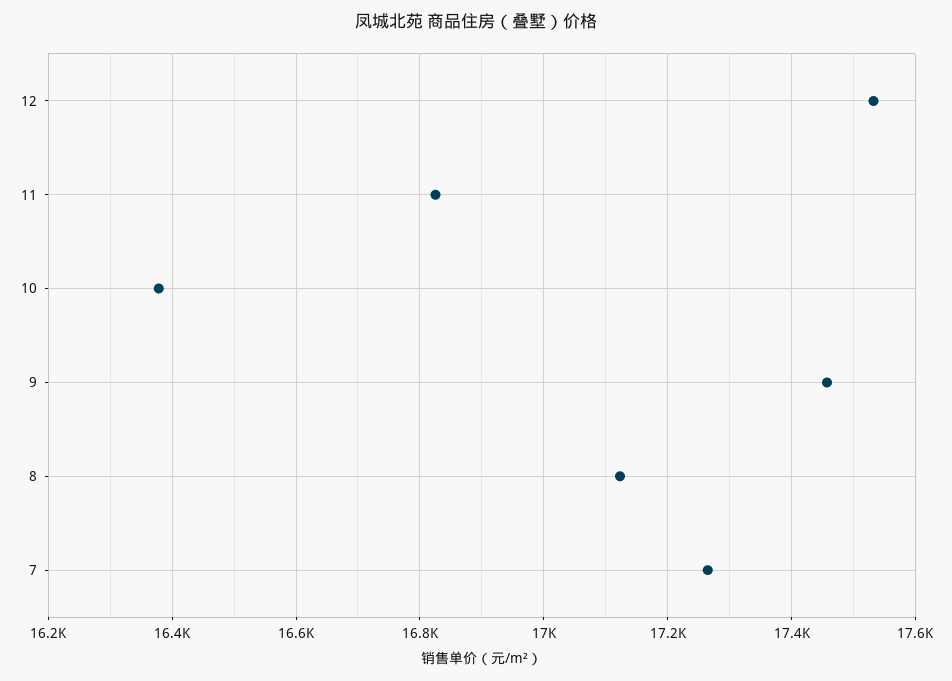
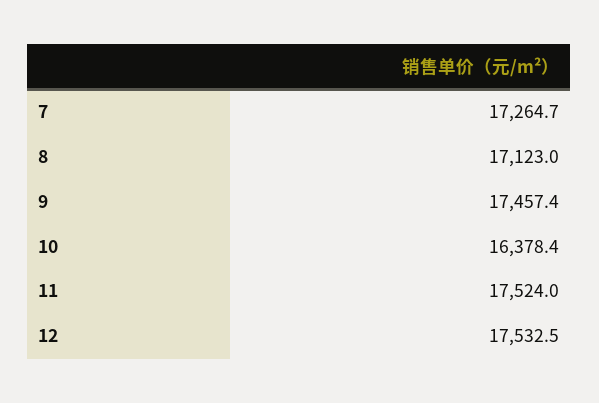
  {
    "12": 17532.5,
-   "11": 16820,
+   "11": 17524,
    "10": 16378.4,
    "9": 17457.4,
    "8": 17123,
    "7": 17264.7
  }

